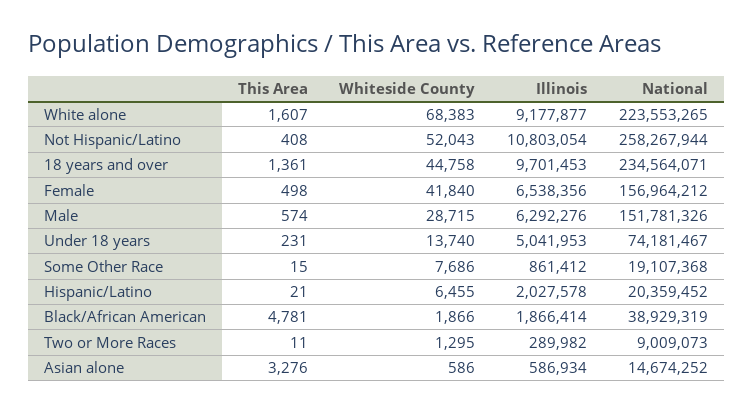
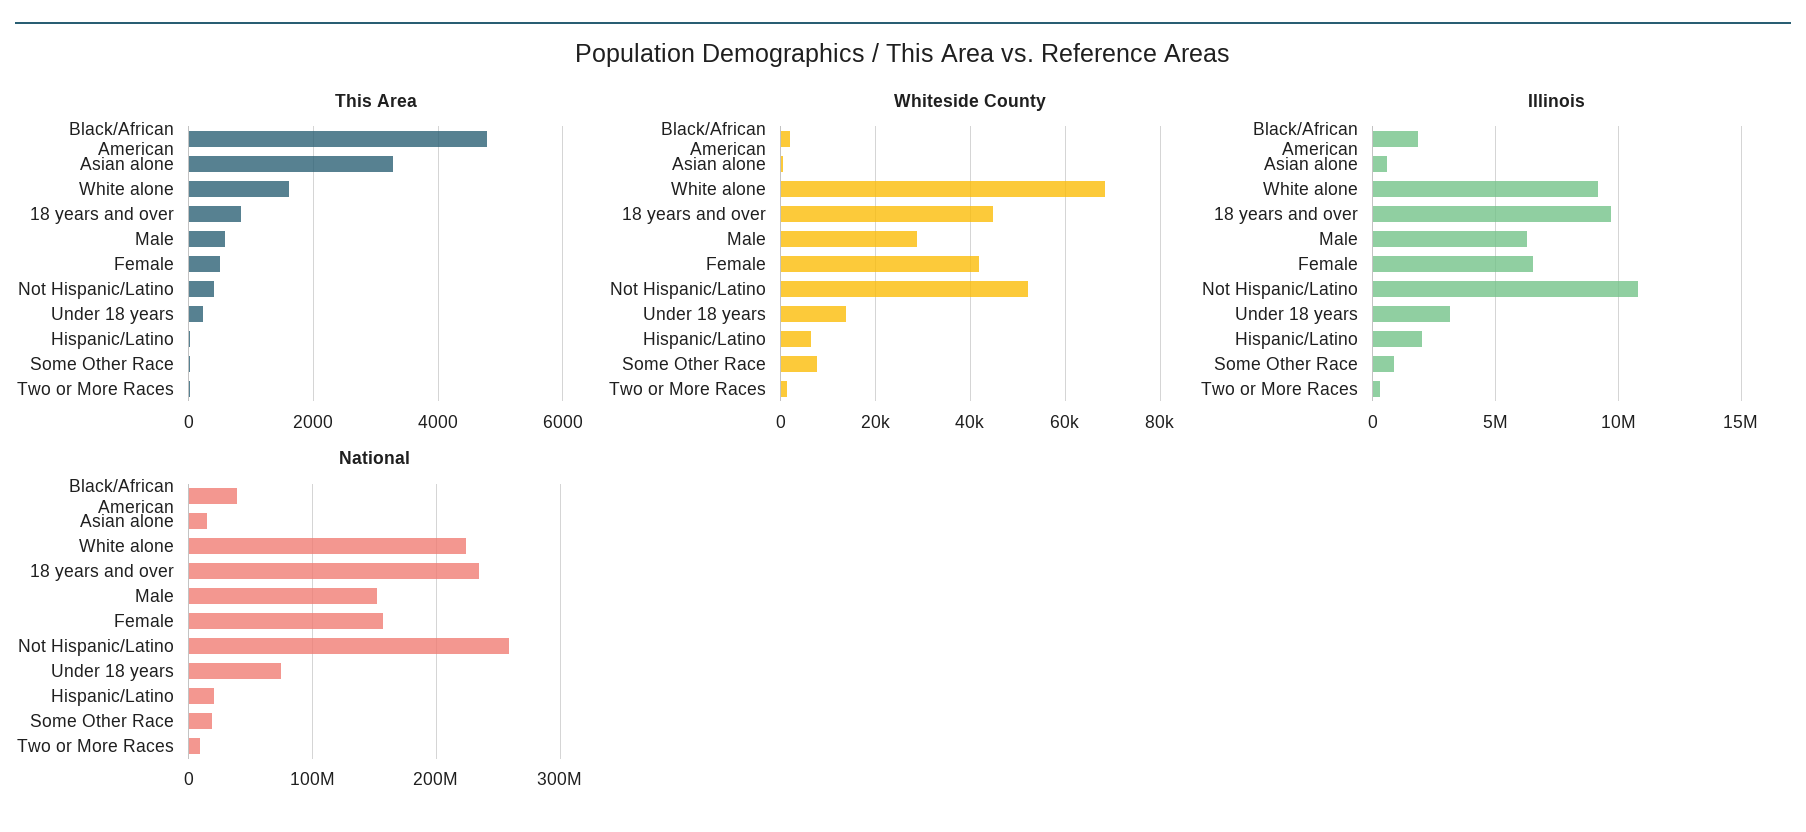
  {
    "This Area": {
      "White alone": 1607,
      "Not Hispanic/Latino": 408,
-     "18 years and over": 1361,
+     "18 years and over": 800,
      "Female": 498,
      "Male": 574,
      "Under 18 years": 231,
      "Some Other Race": 15,
      "Hispanic/Latino": 21,
      "Black/African American": 4781,
      "Two or More Races": 11,
      "Asian alone": 3276
    },
    "Whiteside County": {
      "White alone": 68383,
      "Not Hispanic/Latino": 52043,
      "18 years and over": 44758,
      "Female": 41840,
      "Male": 28715,
      "Under 18 years": 13740,
      "Some Other Race": 7686,
      "Hispanic/Latino": 6455,
      "Black/African American": 1866,
      "Two or More Races": 1295,
      "Asian alone": 586
    },
    "Illinois": {
      "White alone": 9177877,
      "Not Hispanic/Latino": 10803054,
      "18 years and over": 9701453,
      "Female": 6538356,
      "Male": 6292276,
-     "Under 18 years": 5041953,
+     "Under 18 years": 3000000,
      "Some Other Race": 861412,
      "Hispanic/Latino": 2027578,
      "Black/African American": 1866414,
      "Two or More Races": 289982,
      "Asian alone": 586934
    },
    "National": {
      "White alone": 223553265,
      "Not Hispanic/Latino": 258267944,
      "18 years and over": 234564071,
      "Female": 156964212,
      "Male": 151781326,
      "Under 18 years": 74181467,
      "Some Other Race": 19107368,
      "Hispanic/Latino": 20359452,
      "Black/African American": 38929319,
      "Two or More Races": 9009073,
      "Asian alone": 14674252
    }
  }

